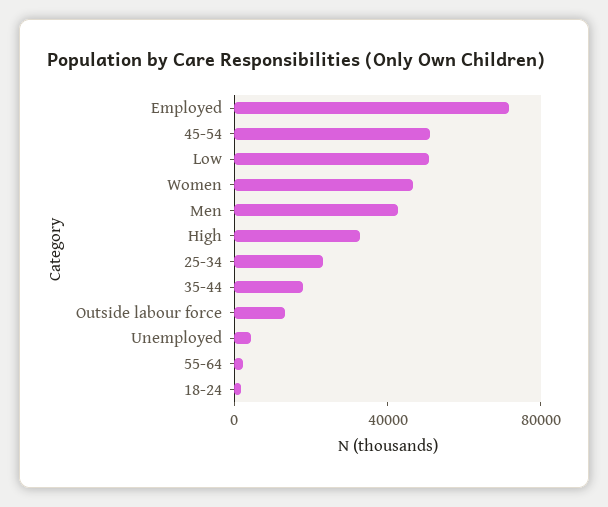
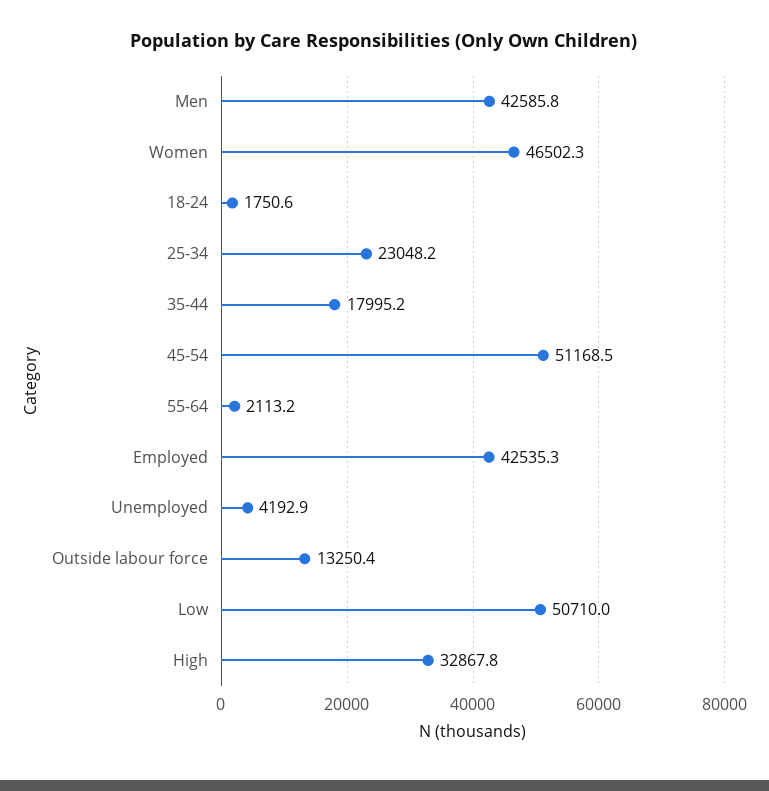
  {
-   "Employed": 70000,
+   "Employed": 42535.3,
    "45-54": 51168.5,
    "Low": 50710,
    "Women": 46502.3,
    "Men": 42585.8,
    "High": 32867.8,
    "25-34": 23048.2,
    "35-44": 17995.2,
    "Outside labour force": 13250.4,
    "Unemployed": 4192.9,
    "55-64": 2113.2,
    "18-24": 1750.6
  }

